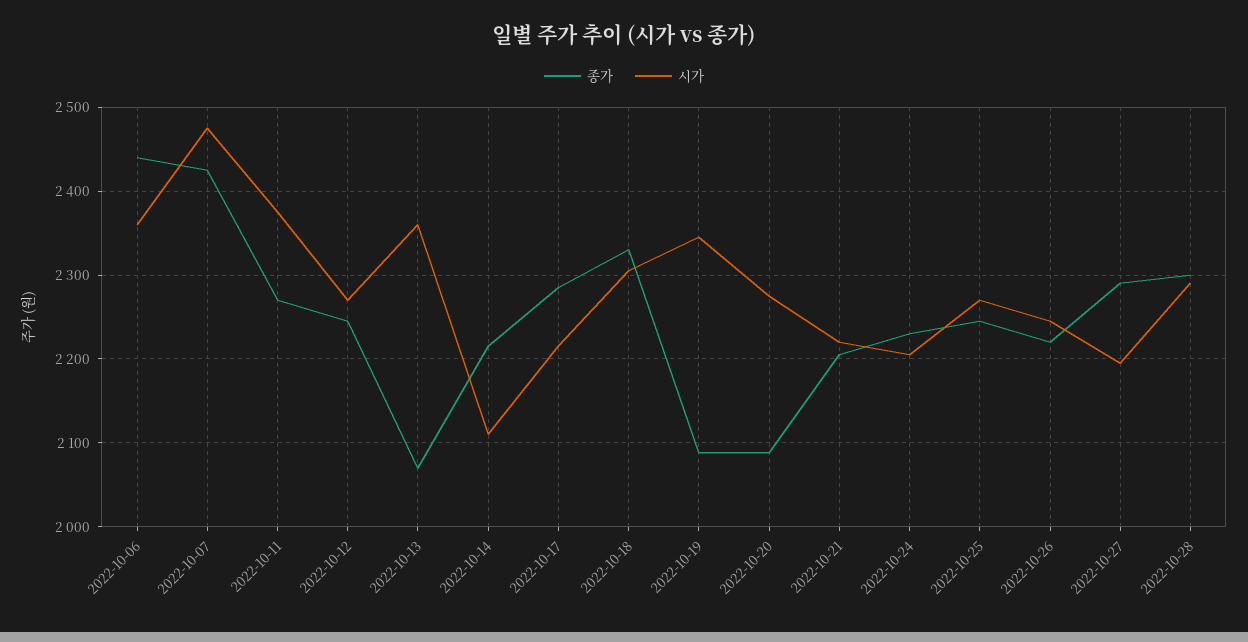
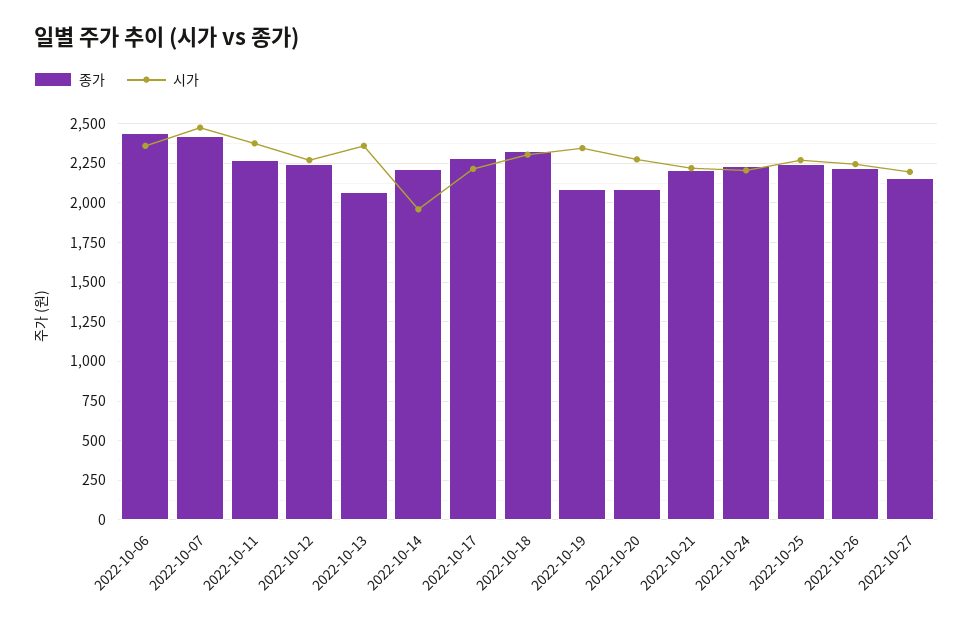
  {
    "종가": {
      "2022-10-06": 2440,
      "2022-10-07": 2430,
      "2022-10-11": 2270,
      "2022-10-12": 2250,
      "2022-10-13": 2070,
      "2022-10-14": 2220,
      "2022-10-17": 2290,
      "2022-10-18": 2330,
      "2022-10-19": 2090,
      "2022-10-20": 2090,
      "2022-10-21": 2210,
      "2022-10-24": 2230,
      "2022-10-25": 2250,
      "2022-10-26": 2220,
-     "2022-10-27": 2290,
+     "2022-10-27": 2150
-     "2022-10-28": 2300
    },
    "시가": {
      "2022-10-06": 2360,
      "2022-10-07": 2480,
      "2022-10-11": 2380,
      "2022-10-12": 2270,
      "2022-10-13": 2360,
-     "2022-10-14": 2110,
+     "2022-10-14": 1950,
      "2022-10-17": 2220,
      "2022-10-18": 2310,
      "2022-10-19": 2350,
      "2022-10-20": 2280,
      "2022-10-21": 2220,
      "2022-10-24": 2210,
      "2022-10-25": 2270,
      "2022-10-26": 2250,
-     "2022-10-27": 2200,
+     "2022-10-27": 2200
-     "2022-10-28": 2290
    }
  }

